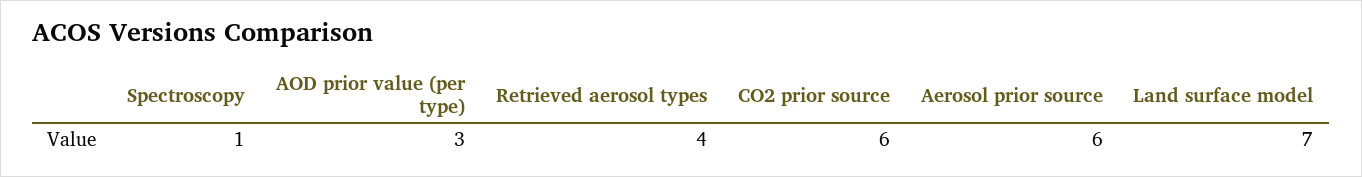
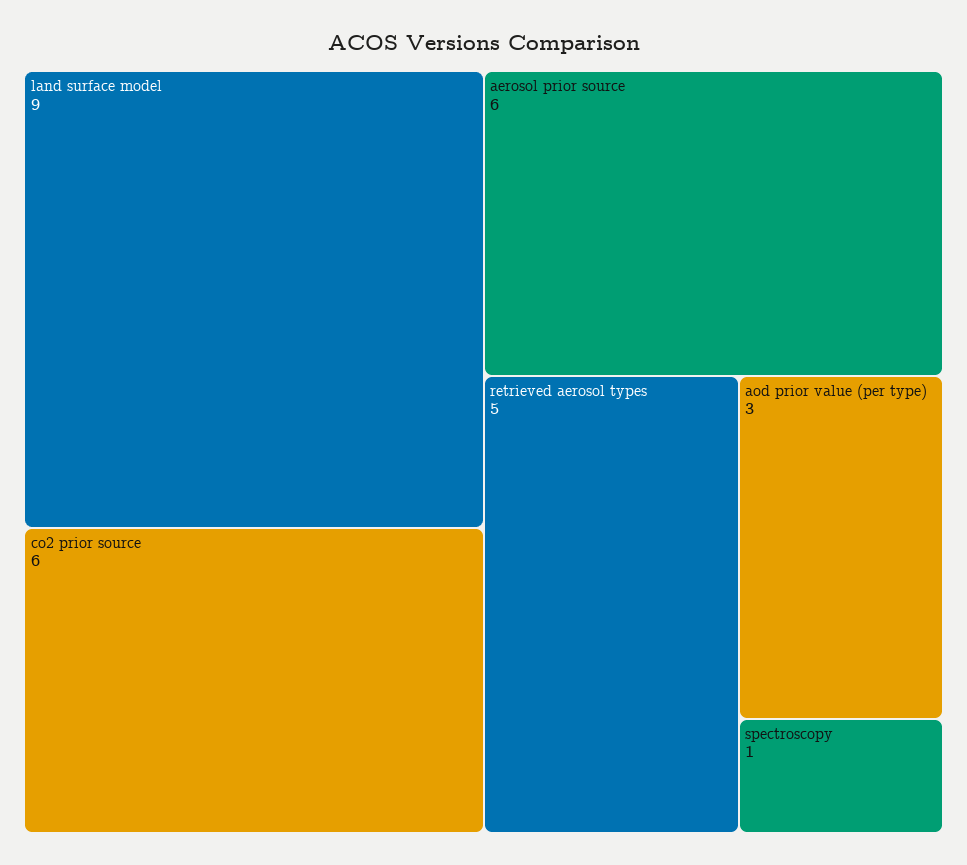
  {
    "Spectroscopy": 1,
    "AOD prior value (per type)": 3,
-   "Retrieved aerosol types": 4,
+   "Retrieved aerosol types": 5,
    "CO2 prior source": 6,
    "Aerosol prior source": 6,
-   "Land surface model": 7
+   "Land surface model": 9
  }

